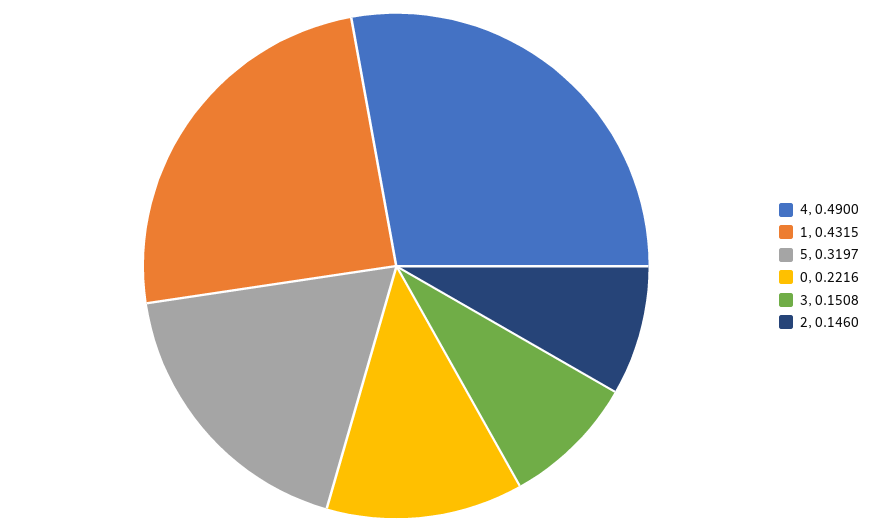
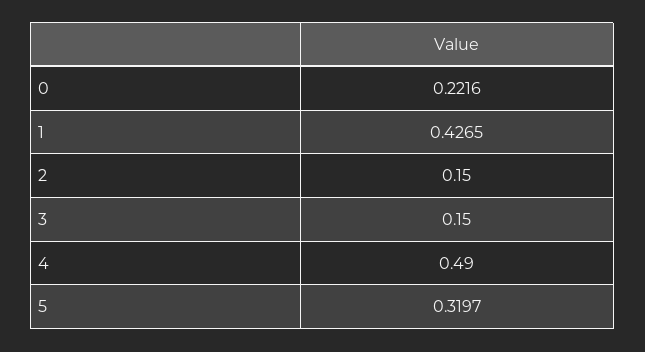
  {
    "4": 0.49,
-   "1": 0.4315,
+   "1": 0.4265,
    "5": 0.3197,
    "0": 0.2216,
-   "3": 0.1508,
+   "3": 0.15,
-   "2": 0.146
+   "2": 0.15
  }

